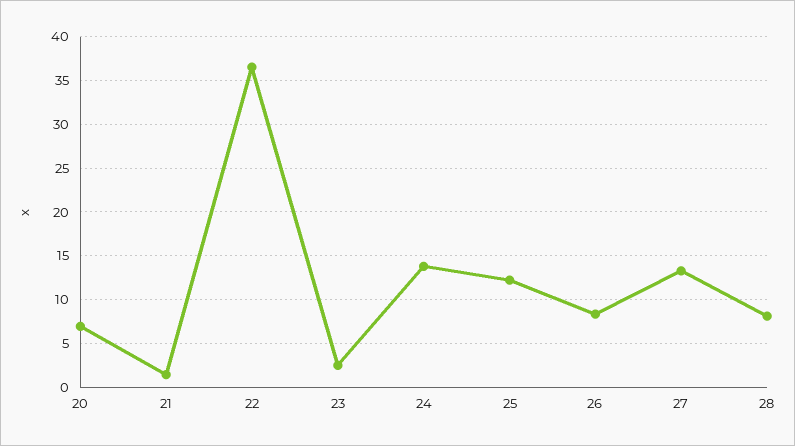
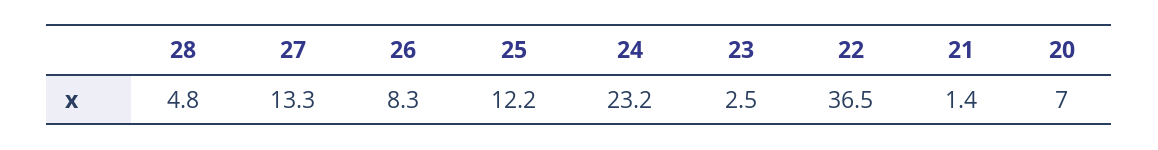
  {
    "20": 7,
    "21": 1.4,
    "22": 36.5,
    "23": 2.5,
-   "24": 14,
+   "24": 23.2,
    "25": 12.2,
    "26": 8.3,
    "27": 13.3,
-   "28": 8
+   "28": 4.8
  }

